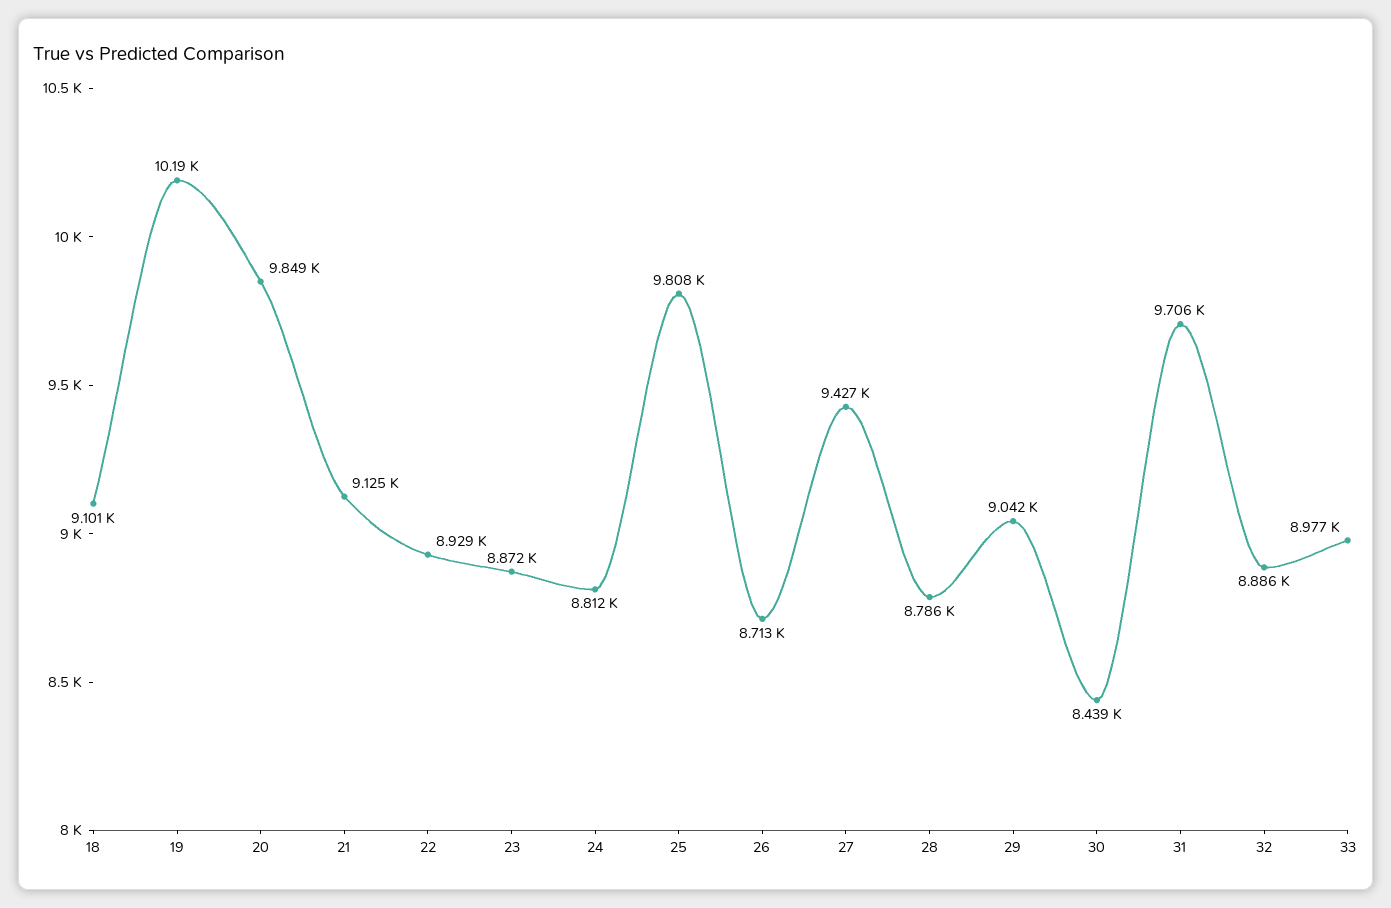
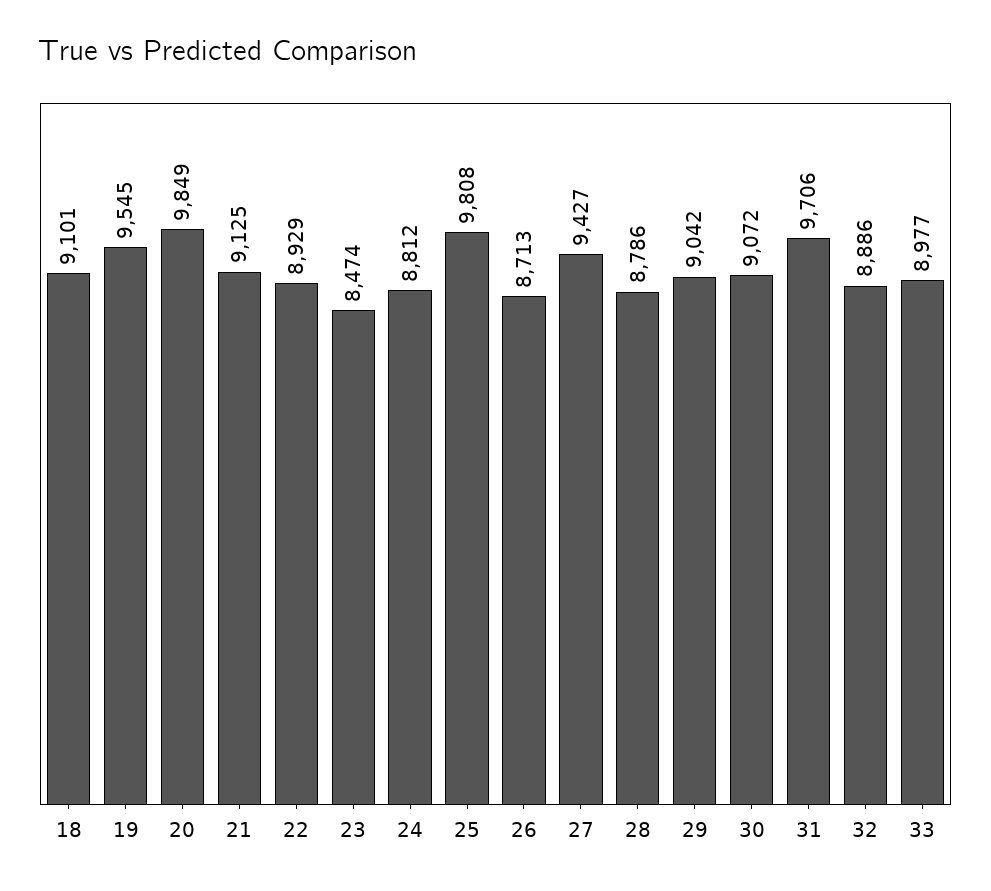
  {
    "18": 9101,
-   "19": 10190,
+   "19": 9545,
    "20": 9849,
    "21": 9125,
    "22": 8929,
-   "23": 8872,
+   "23": 8474,
    "24": 8812,
    "25": 9808,
    "26": 8713,
    "27": 9427,
    "28": 8786,
    "29": 9042,
-   "30": 8439,
+   "30": 9072,
    "31": 9706,
    "32": 8886,
    "33": 8977
  }

